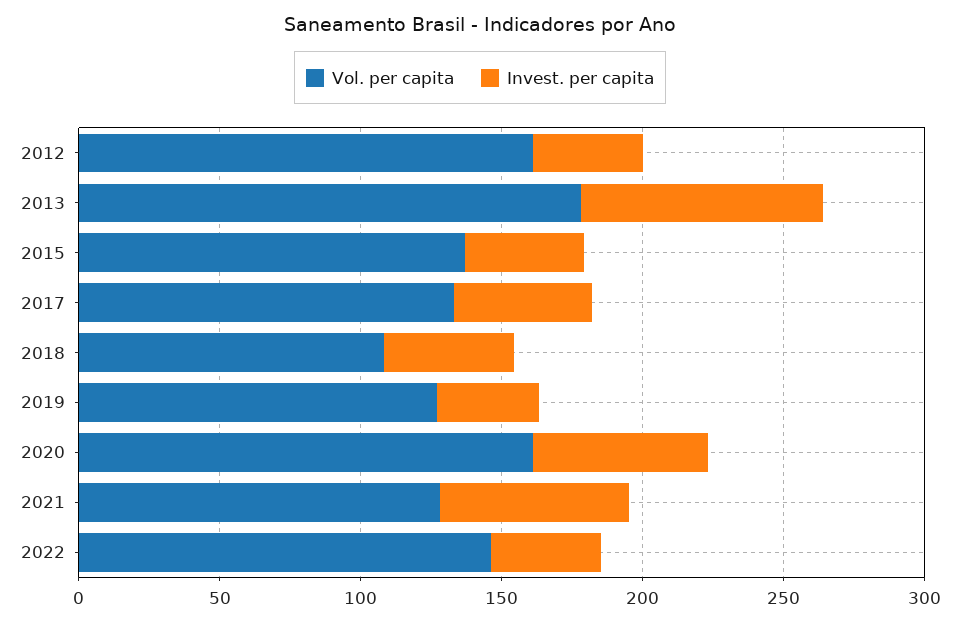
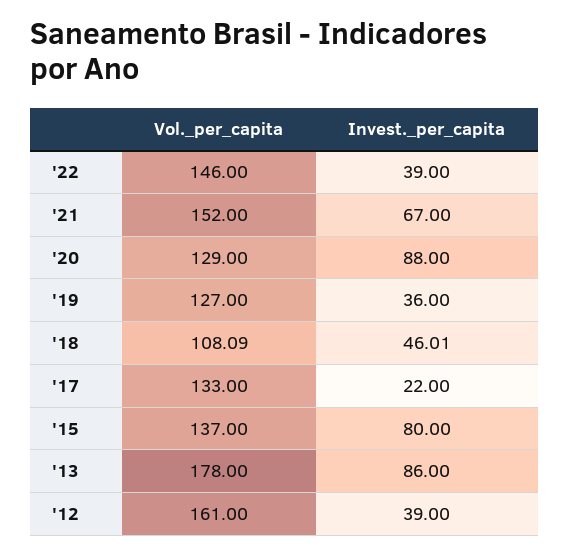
  {
    "Vol. per capita": {
      "2012": 161,
      "2013": 178,
      "2015": 137,
      "2017": 133,
      "2018": 108.09,
      "2019": 127,
-     "2020": 160,
+     "2020": 129,
-     "2021": 130,
+     "2021": 152,
      "2022": 146
    },
    "Invest. per capita": {
      "2012": 39,
      "2013": 86,
-     "2015": 40,
+     "2015": 80,
-     "2017": 50,
+     "2017": 22,
      "2018": 46.01,
      "2019": 36,
-     "2020": 60,
+     "2020": 88,
      "2021": 67,
      "2022": 39
    }
  }

